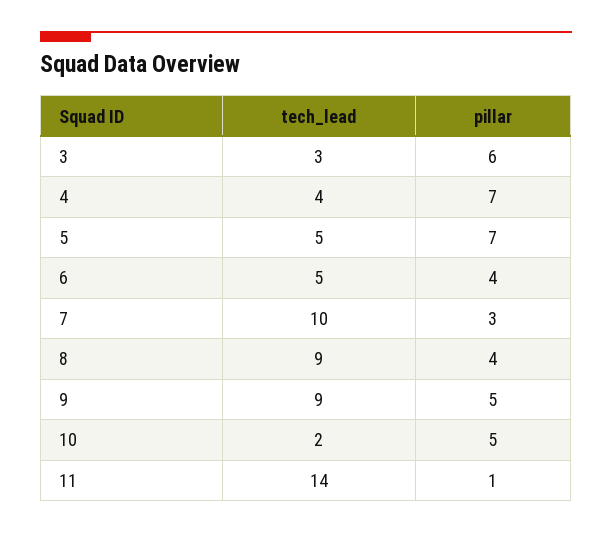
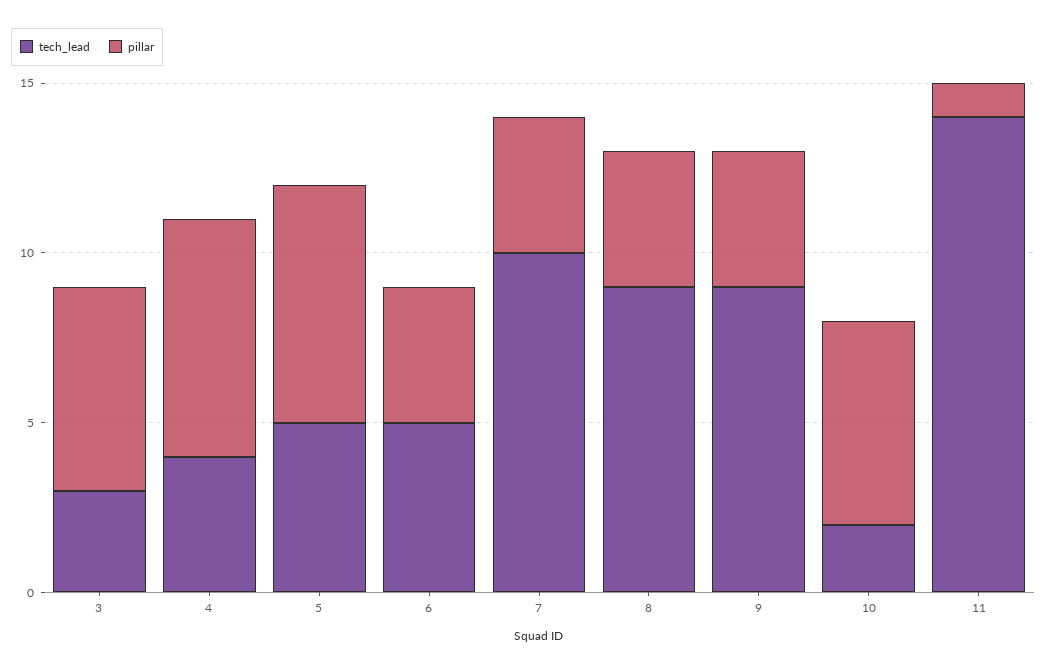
  {
    "tech_lead": {
      "3": 3,
      "4": 4,
      "5": 5,
      "6": 5,
      "7": 10,
      "8": 9,
      "9": 9,
      "10": 2,
      "11": 14
    },
    "pillar": {
      "3": 6,
      "4": 7,
      "5": 7,
      "6": 4,
-     "7": 3,
+     "7": 4,
      "8": 4,
-     "9": 5,
+     "9": 4,
-     "10": 5,
+     "10": 6,
      "11": 1
    }
  }

